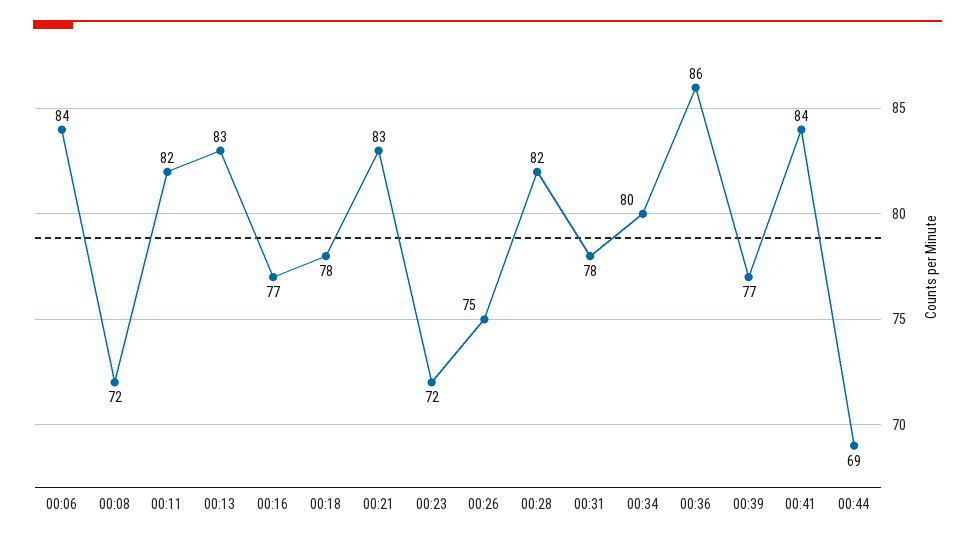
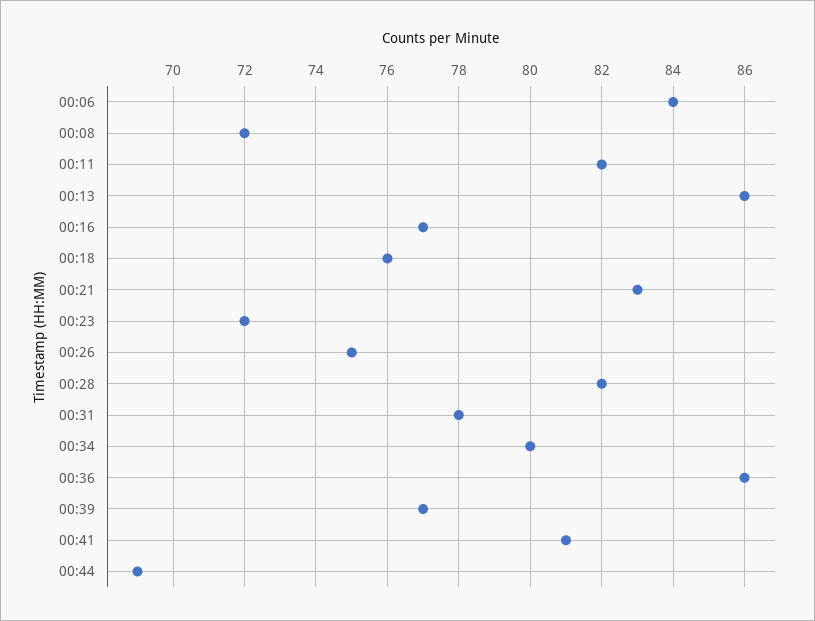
  {
    "00:06": 84,
    "00:08": 72,
    "00:11": 82,
-   "00:13": 83,
+   "00:13": 86,
    "00:16": 77,
-   "00:18": 78,
+   "00:18": 76,
    "00:21": 83,
    "00:23": 72,
    "00:26": 75,
    "00:28": 82,
    "00:31": 78,
    "00:34": 80,
    "00:36": 86,
    "00:39": 77,
-   "00:41": 84,
+   "00:41": 81,
    "00:44": 69
  }

